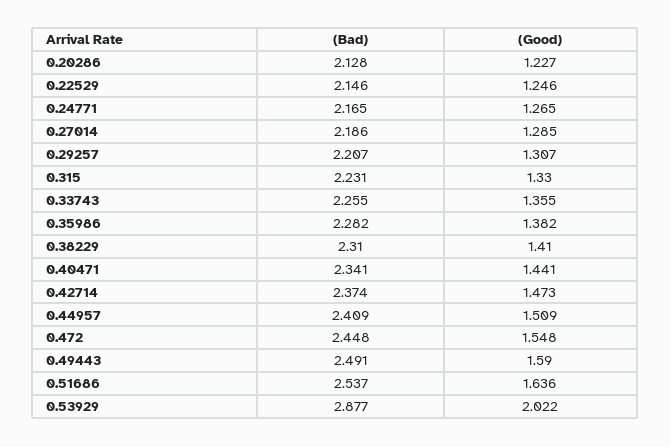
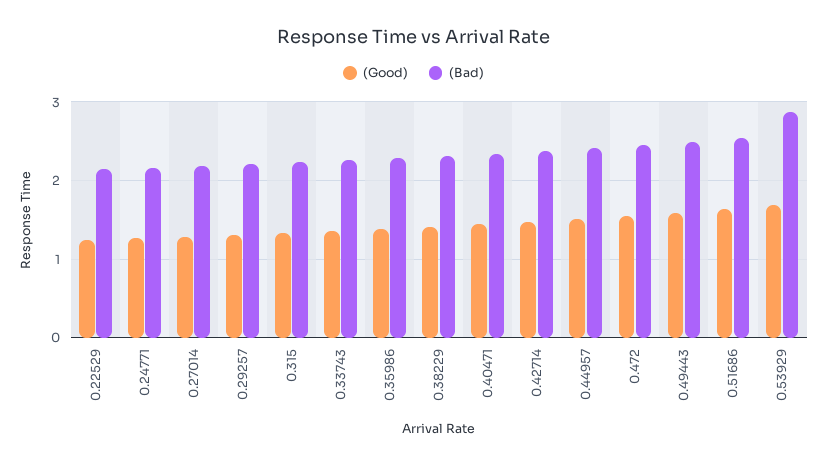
  {
    "(Bad)": {
-     "0.20286": 2.128,
      "0.22529": 2.146,
      "0.24771": 2.165,
      "0.27014": 2.186,
      "0.29257": 2.207,
      "0.315": 2.231,
      "0.33743": 2.255,
      "0.35986": 2.282,
      "0.38229": 2.31,
      "0.40471": 2.341,
      "0.42714": 2.374,
      "0.44957": 2.409,
      "0.472": 2.448,
      "0.49443": 2.491,
      "0.51686": 2.537,
      "0.53929": 2.877
    },
    "(Good)": {
-     "0.20286": 1.227,
      "0.22529": 1.246,
      "0.24771": 1.265,
      "0.27014": 1.285,
      "0.29257": 1.307,
      "0.315": 1.33,
      "0.33743": 1.355,
      "0.35986": 1.382,
      "0.38229": 1.41,
      "0.40471": 1.441,
      "0.42714": 1.473,
      "0.44957": 1.509,
      "0.472": 1.548,
      "0.49443": 1.59,
      "0.51686": 1.636,
-     "0.53929": 2.022
+     "0.53929": 1.7
    }
  }

